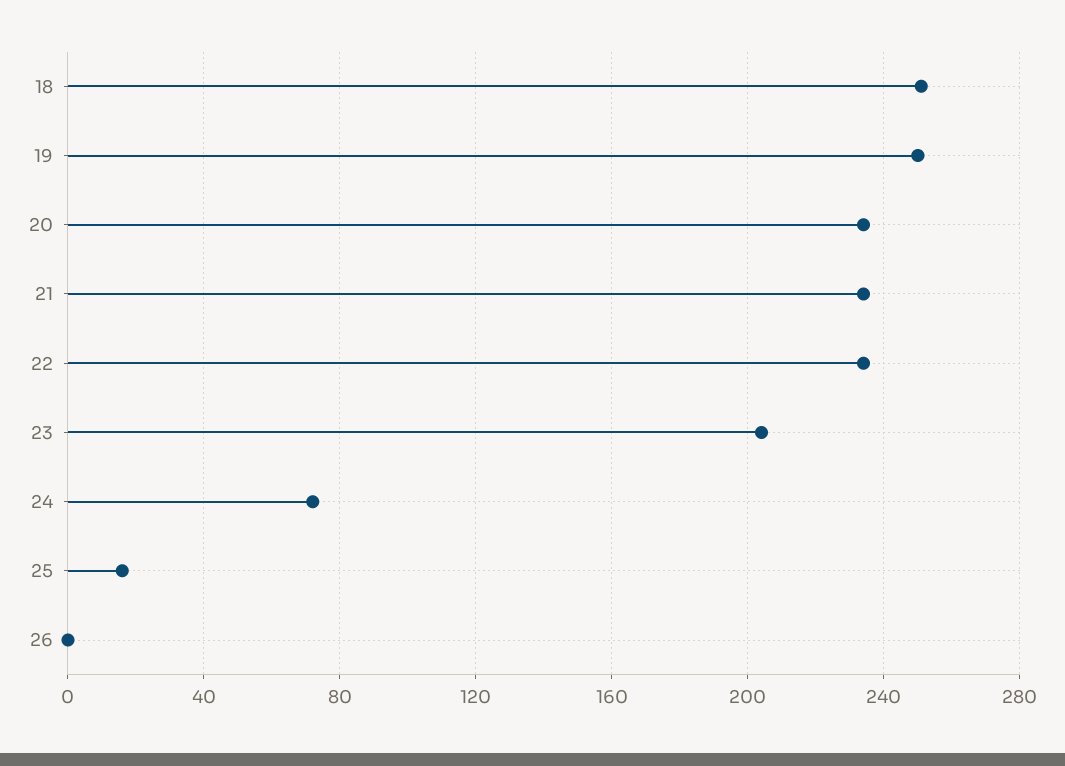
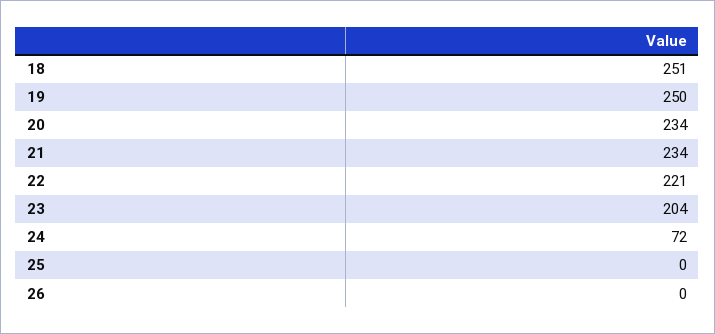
  {
    "18": 251,
    "19": 250,
    "20": 234,
    "21": 234,
-   "22": 235,
+   "22": 221,
    "23": 204,
    "24": 72,
-   "25": 15,
+   "25": 0,
    "26": 0
  }

